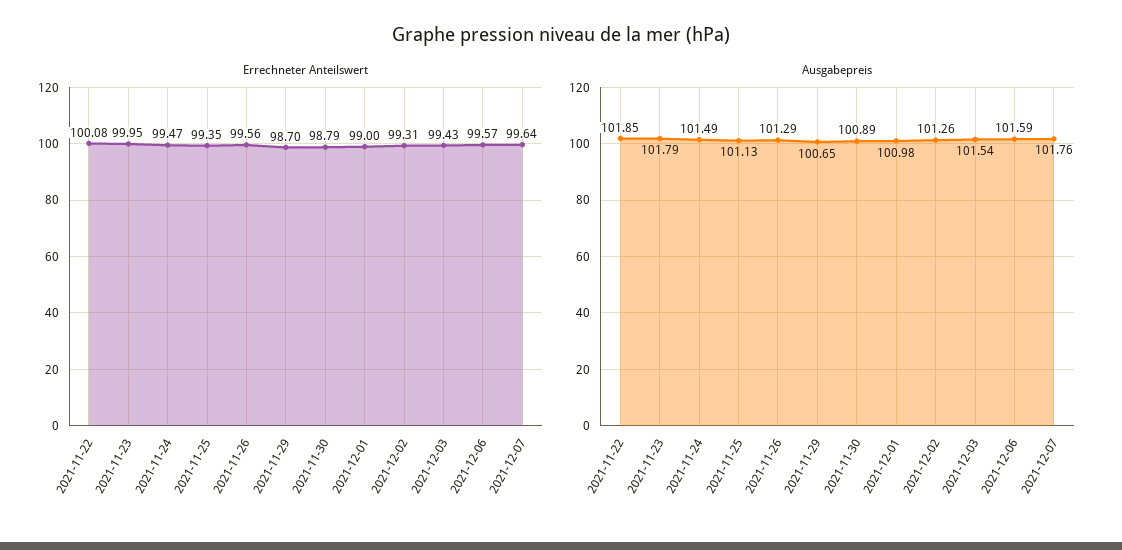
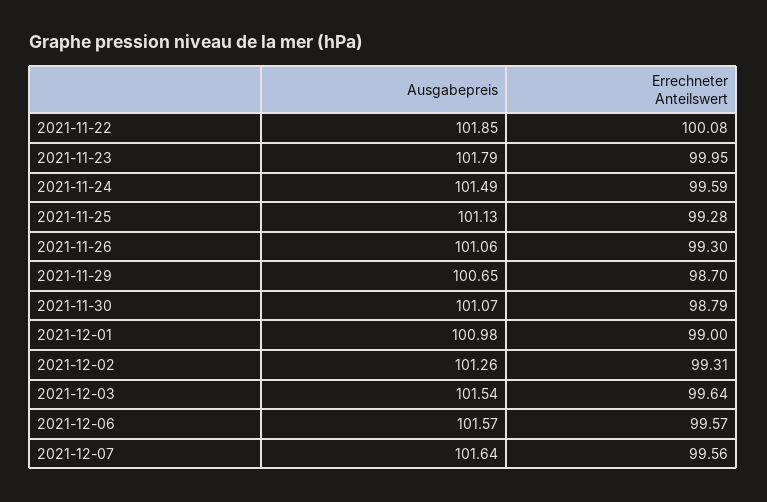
  {
    "Errechneter Anteilswert": {
      "2021-11-22": 100.08,
      "2021-11-23": 99.95,
-     "2021-11-24": 99.47,
+     "2021-11-24": 99.59,
-     "2021-11-25": 99.35,
+     "2021-11-25": 99.28,
-     "2021-11-26": 99.56,
+     "2021-11-26": 99.3,
      "2021-11-29": 98.7,
      "2021-11-30": 98.79,
      "2021-12-01": 99,
      "2021-12-02": 99.31,
-     "2021-12-03": 99.43,
+     "2021-12-03": 99.64,
      "2021-12-06": 99.57,
-     "2021-12-07": 99.64
+     "2021-12-07": 99.56
    },
    "Ausgabepreis": {
      "2021-11-22": 101.85,
      "2021-11-23": 101.79,
      "2021-11-24": 101.49,
      "2021-11-25": 101.13,
-     "2021-11-26": 101.29,
+     "2021-11-26": 101.06,
      "2021-11-29": 100.65,
-     "2021-11-30": 100.89,
+     "2021-11-30": 101.07,
      "2021-12-01": 100.98,
      "2021-12-02": 101.26,
      "2021-12-03": 101.54,
-     "2021-12-06": 101.59,
+     "2021-12-06": 101.57,
-     "2021-12-07": 101.76
+     "2021-12-07": 101.64
    }
  }

